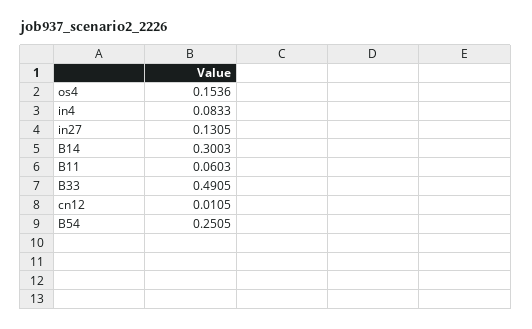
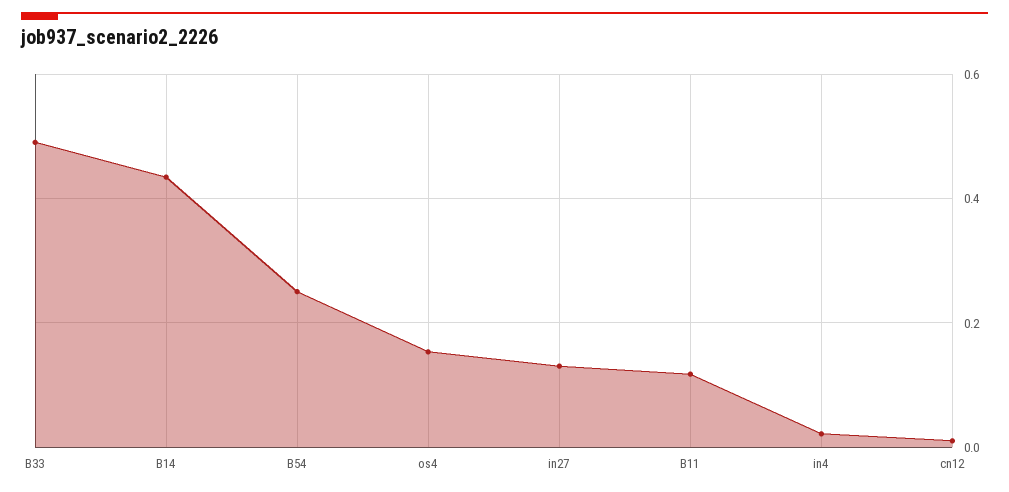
  {
    "os4": 0.1536,
-   "in4": 0.0833,
+   "in4": 0.02,
    "in27": 0.1305,
-   "B14": 0.3003,
+   "B14": 0.44,
-   "B11": 0.0603,
+   "B11": 0.12,
    "B33": 0.4905,
    "cn12": 0.0105,
    "B54": 0.2505
  }

